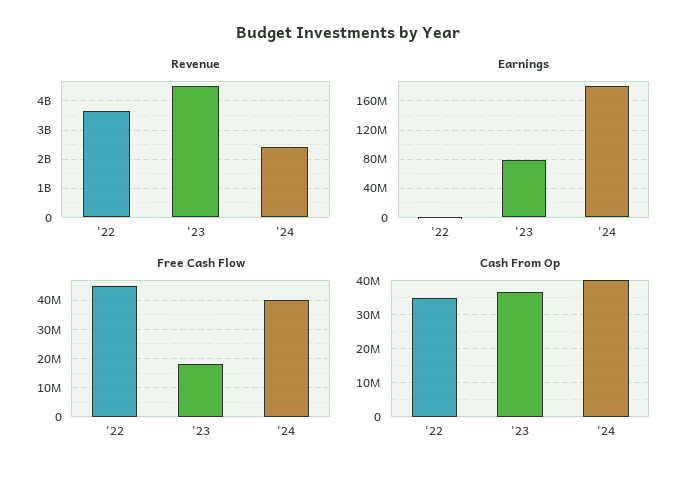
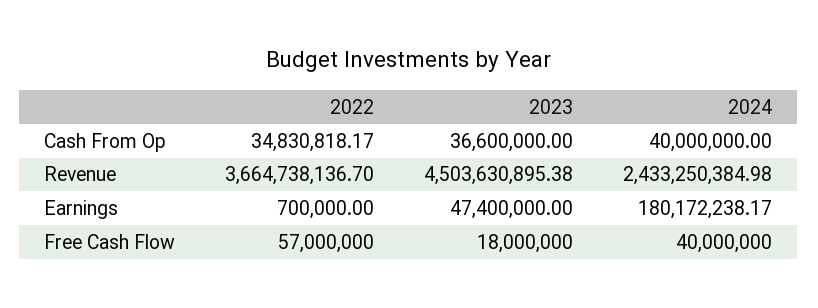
  {
    "Revenue": {
      "'22": 3664738136.7,
      "'23": 4503630895.38,
      "'24": 2433250384.98
    },
    "Earnings": {
      "'22": 700000,
-     "'23": 80000000,
+     "'23": 47400000,
      "'24": 180172238.17
    },
    "Free Cash Flow": {
-     "'22": 45000000,
+     "'22": 57000000,
      "'23": 18000000,
      "'24": 40000000
    },
    "Cash From Op": {
      "'22": 34830818.17,
      "'23": 36600000,
      "'24": 40000000
    }
  }

